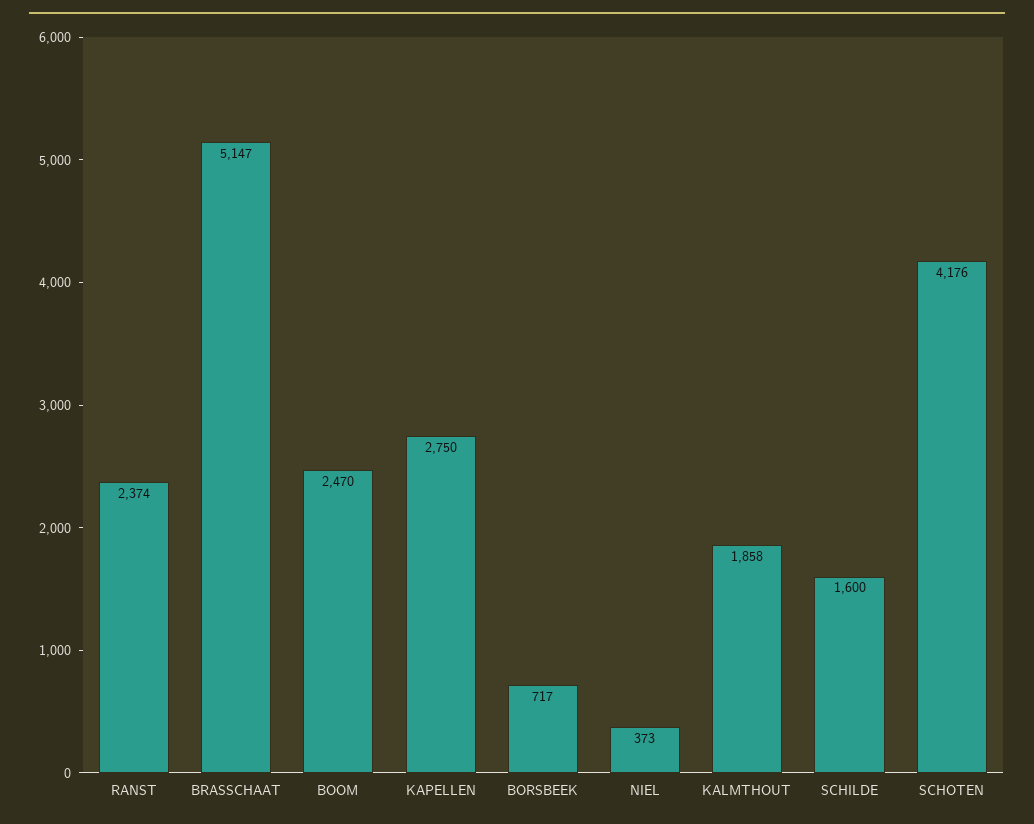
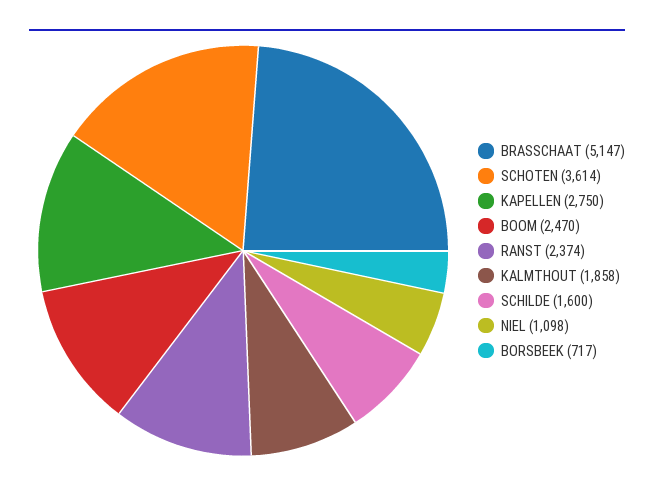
  {
    "RANST": 2374,
    "BRASSCHAAT": 5147,
    "BOOM": 2470,
    "KAPELLEN": 2750,
    "BORSBEEK": 717,
-   "NIEL": 373,
+   "NIEL": 1098,
    "KALMTHOUT": 1858,
    "SCHILDE": 1600,
-   "SCHOTEN": 4176
+   "SCHOTEN": 3614
  }

